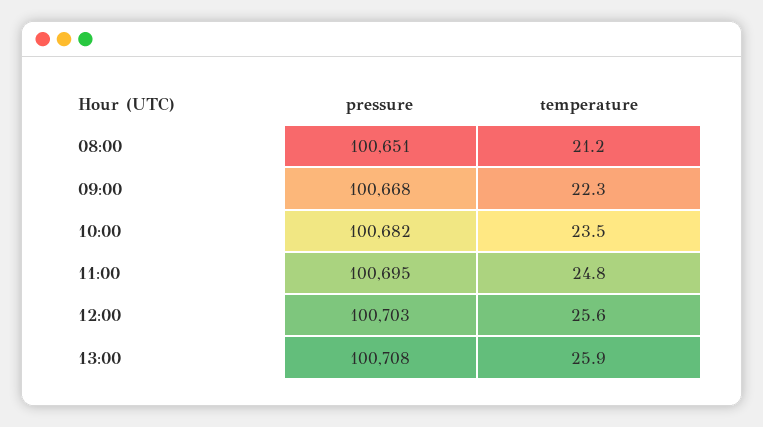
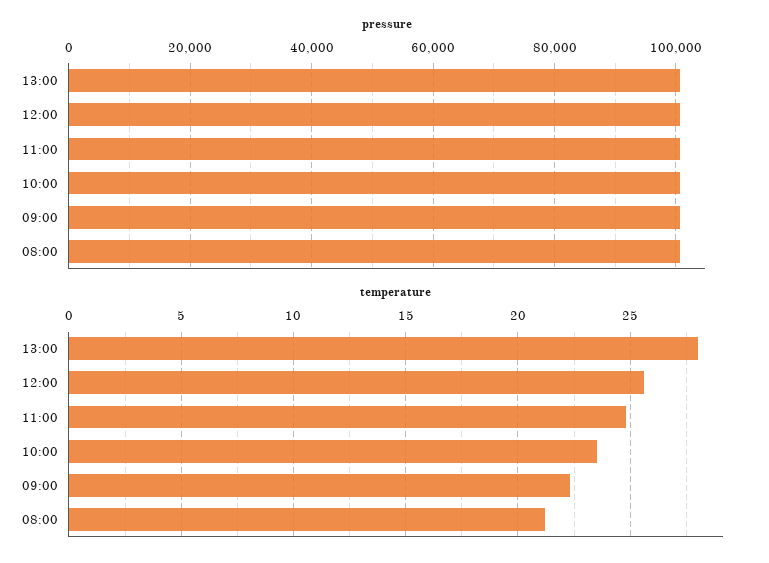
  {
    "pressure": {
      "08:00": 100651,
      "09:00": 100668,
      "10:00": 100682,
      "11:00": 100695,
      "12:00": 100703,
      "13:00": 100708
    },
    "temperature": {
      "08:00": 21.2,
      "09:00": 22.3,
      "10:00": 23.5,
      "11:00": 24.8,
      "12:00": 25.6,
-     "13:00": 25.9
+     "13:00": 28
    }
  }

